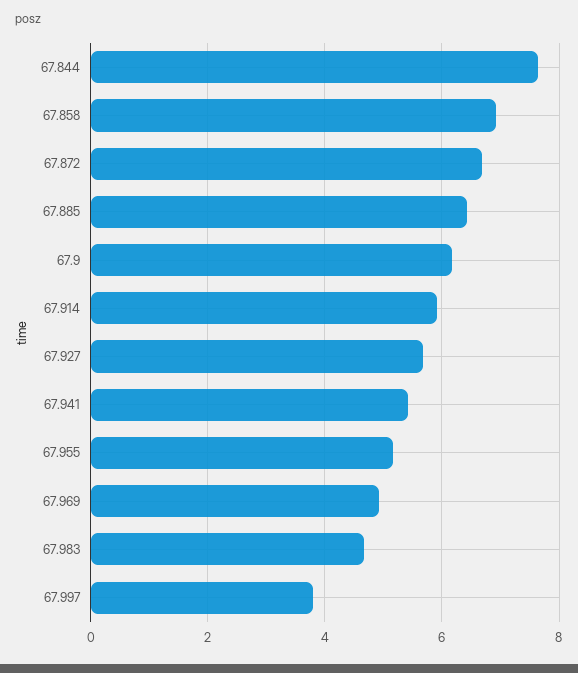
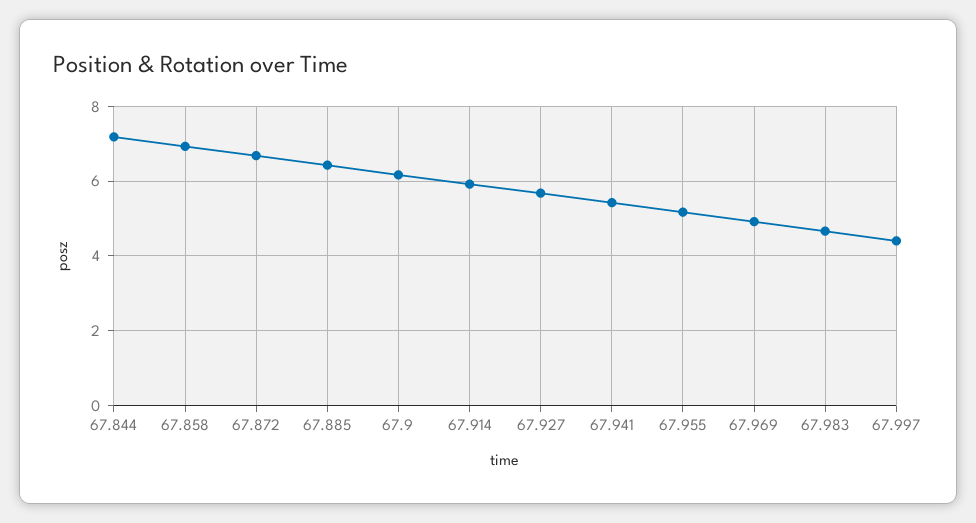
  {
-   "67.844": 7.6,
+   "67.844": 7.2,
    "67.858": 7,
    "67.872": 6.6,
    "67.885": 6.4,
    "67.9": 6.2,
    "67.914": 6,
    "67.927": 5.6,
    "67.941": 5.4,
    "67.955": 5.2,
    "67.969": 5,
    "67.983": 4.6,
-   "67.997": 3.8
+   "67.997": 4.4
  }

